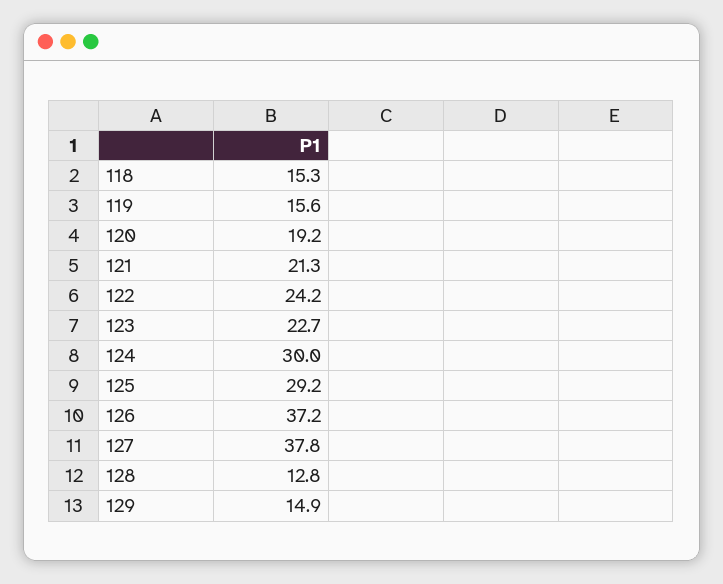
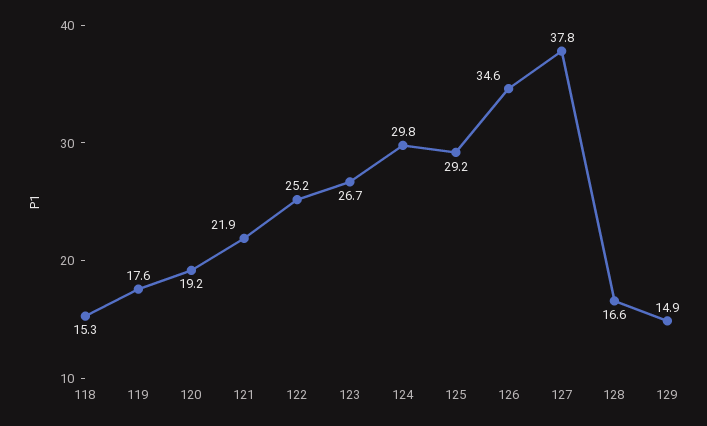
  {
    "118": 15.3,
-   "119": 15.6,
+   "119": 17.6,
    "120": 19.2,
-   "121": 21.3,
+   "121": 21.9,
-   "122": 24.2,
+   "122": 25.2,
-   "123": 22.7,
+   "123": 26.7,
-   "124": 30,
+   "124": 29.8,
    "125": 29.2,
-   "126": 37.2,
+   "126": 34.6,
    "127": 37.8,
-   "128": 12.8,
+   "128": 16.6,
    "129": 14.9
  }

